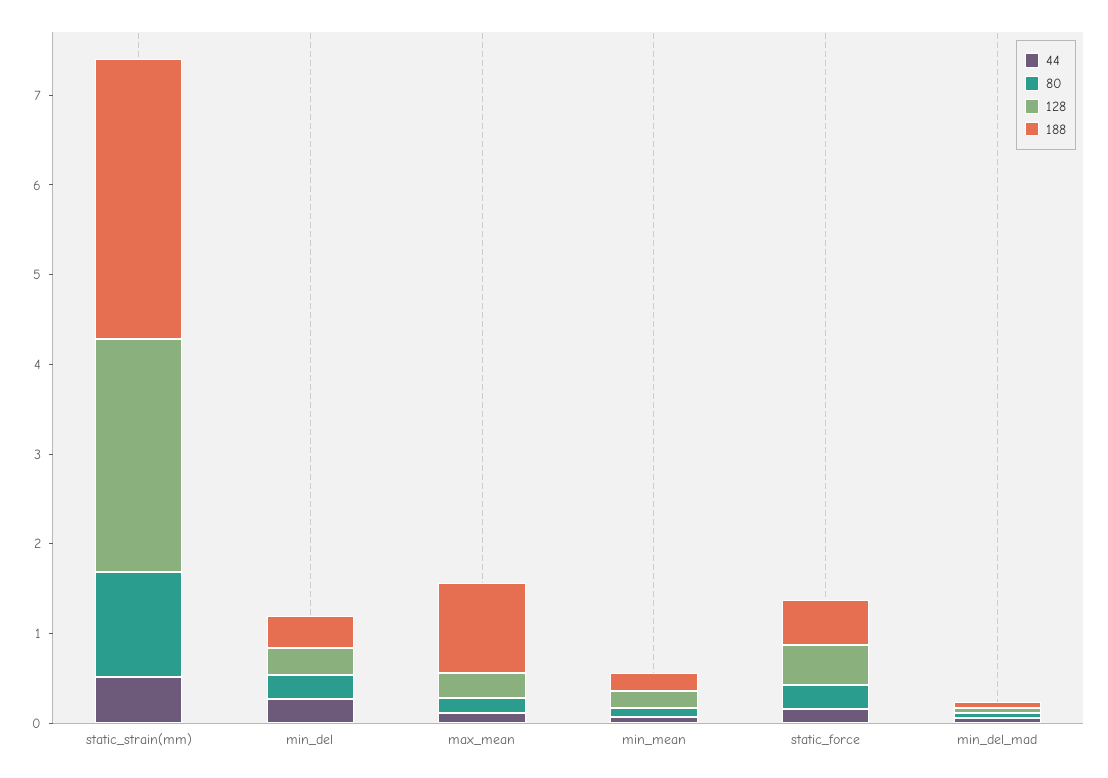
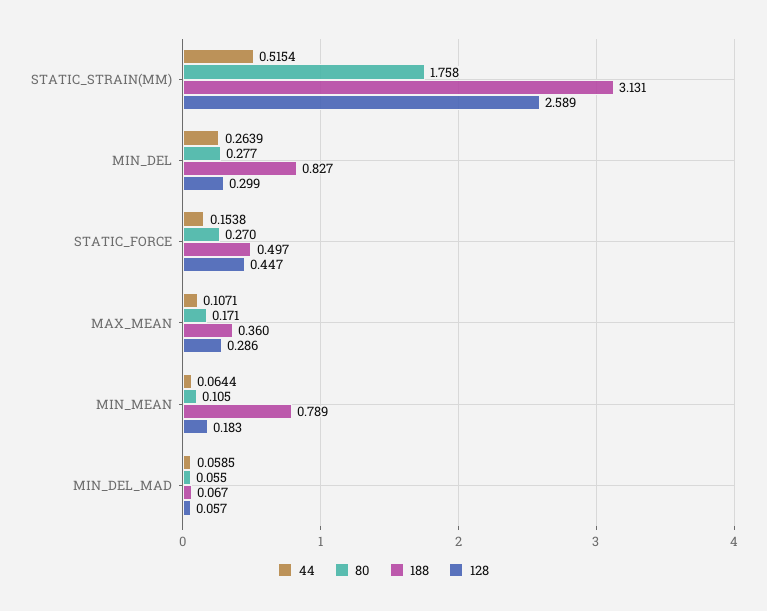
  {
    "44": {
      "static_strain(mm)": 0.5154,
      "min_del": 0.2639,
      "max_mean": 0.1071,
      "min_mean": 0.0644,
      "static_force": 0.1538,
      "min_del_mad": 0.0585
    },
    "80": {
-     "static_strain(mm)": 1.2,
+     "static_strain(mm)": 1.758,
      "min_del": 0.277,
      "max_mean": 0.171,
      "min_mean": 0.105,
      "static_force": 0.27,
      "min_del_mad": 0.055
    },
    "128": {
      "static_strain(mm)": 2.589,
      "min_del": 0.299,
      "max_mean": 0.286,
      "min_mean": 0.183,
      "static_force": 0.447,
      "min_del_mad": 0.057
    },
    "188": {
      "static_strain(mm)": 3.131,
-     "min_del": 0.4,
+     "min_del": 0.827,
-     "max_mean": 1,
+     "max_mean": 0.36,
-     "min_mean": 0.2,
+     "min_mean": 0.789,
      "static_force": 0.497,
      "min_del_mad": 0.067
    }
  }

